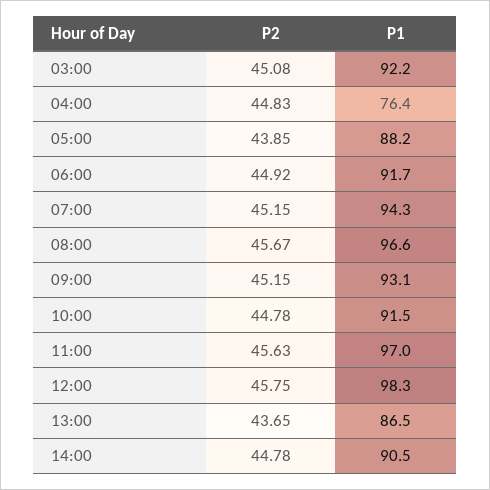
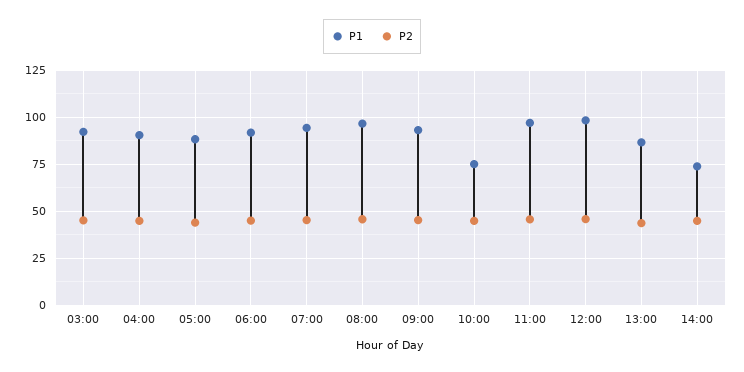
  {
    "P2": {
      "03:00": 45.08,
      "04:00": 44.83,
      "05:00": 43.85,
      "06:00": 44.92,
      "07:00": 45.15,
      "08:00": 45.67,
      "09:00": 45.15,
      "10:00": 44.78,
      "11:00": 45.63,
      "12:00": 45.75,
      "13:00": 43.65,
      "14:00": 44.78
    },
    "P1": {
      "03:00": 92.2,
-     "04:00": 76.4,
+     "04:00": 90,
      "05:00": 88.2,
      "06:00": 91.7,
      "07:00": 94.3,
      "08:00": 96.6,
      "09:00": 93.1,
-     "10:00": 91.5,
+     "10:00": 75,
      "11:00": 97,
      "12:00": 98.3,
      "13:00": 86.5,
-     "14:00": 90.5
+     "14:00": 75
    }
  }

